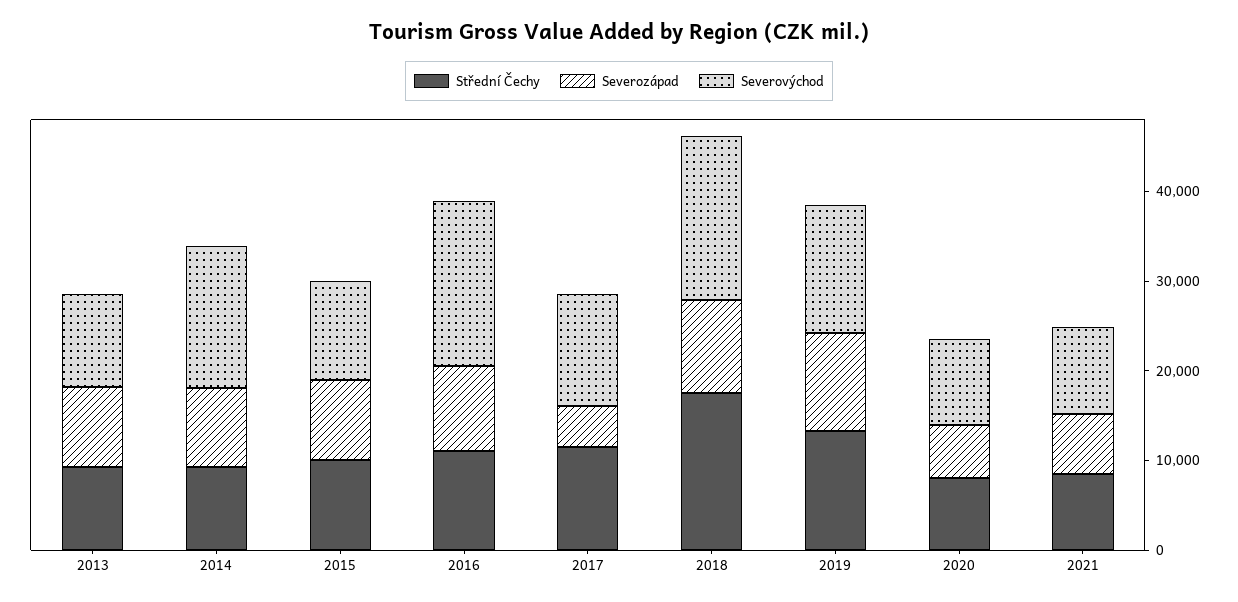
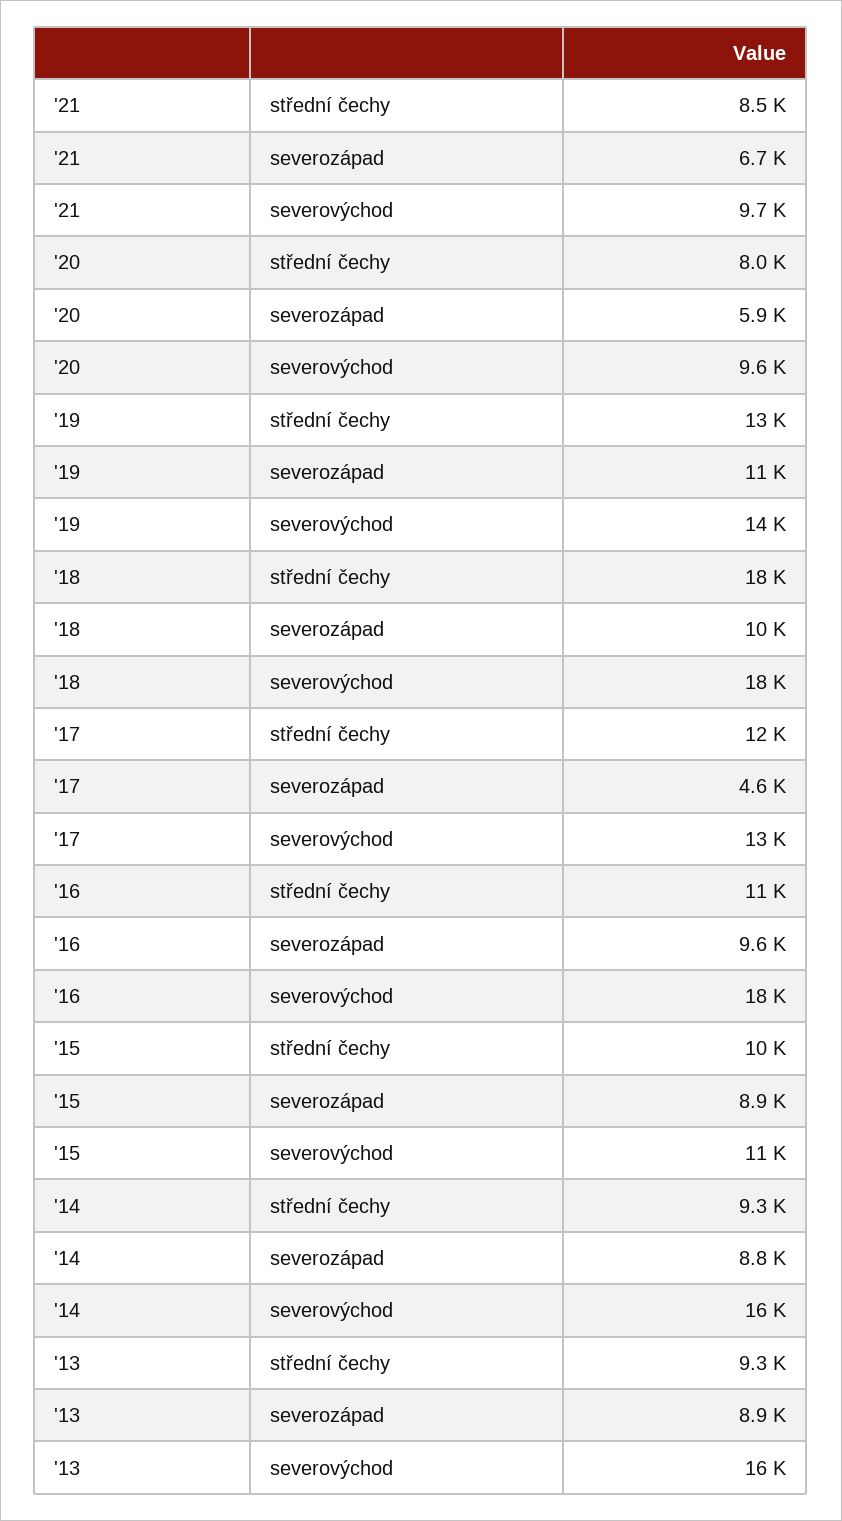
  {
    "Střední Čechy": {
      "2013": 9300,
      "2014": 9300,
      "2015": 10000,
      "2016": 11000,
      "2017": 12000,
      "2018": 18000,
      "2019": 13000,
      "2020": 8000,
      "2021": 8500
    },
    "Severozápad": {
      "2013": 8900,
      "2014": 8800,
      "2015": 8900,
      "2016": 9600,
      "2017": 4600,
      "2018": 10000,
      "2019": 11000,
      "2020": 5900,
      "2021": 6700
    },
    "Severovýchod": {
-     "2013": 10000,
+     "2013": 16000,
      "2014": 16000,
      "2015": 11000,
      "2016": 18000,
      "2017": 13000,
      "2018": 18000,
      "2019": 14000,
      "2020": 9600,
      "2021": 9700
    }
  }

